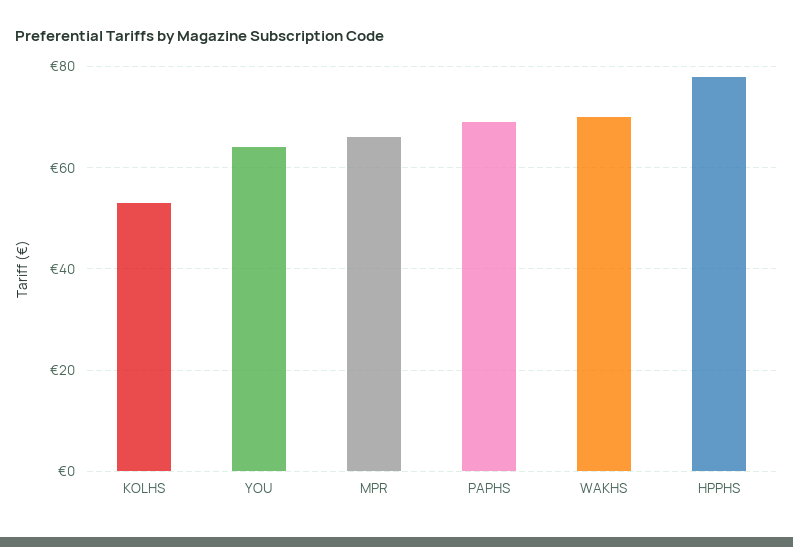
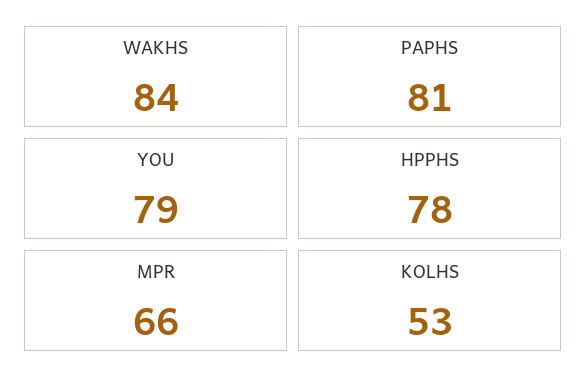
  {
    "KOLHS": 53,
-   "YOU": 65,
+   "YOU": 79,
    "MPR": 66,
-   "PAPHS": 70,
+   "PAPHS": 81,
-   "WAKHS": 70,
+   "WAKHS": 84,
    "HPPHS": 78
  }

